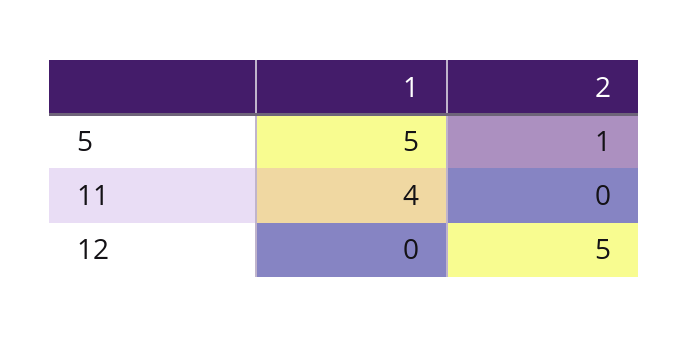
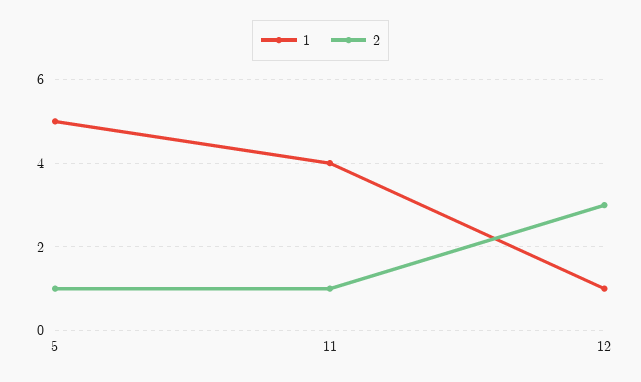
  {
    "1": {
      "5": 5,
      "11": 4,
-     "12": 0
+     "12": 1
    },
    "2": {
      "5": 1,
-     "11": 0,
+     "11": 1,
-     "12": 5
+     "12": 3
    }
  }

